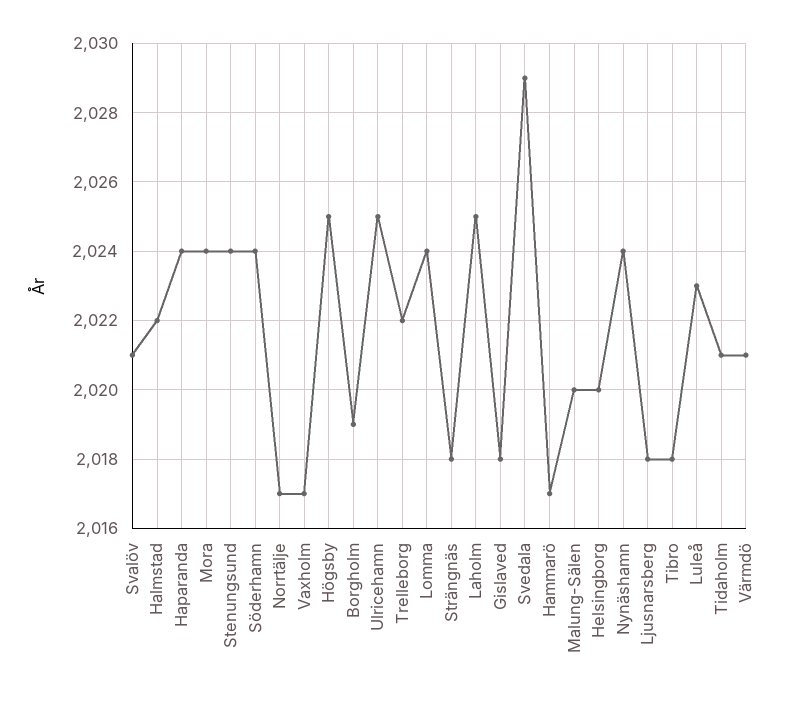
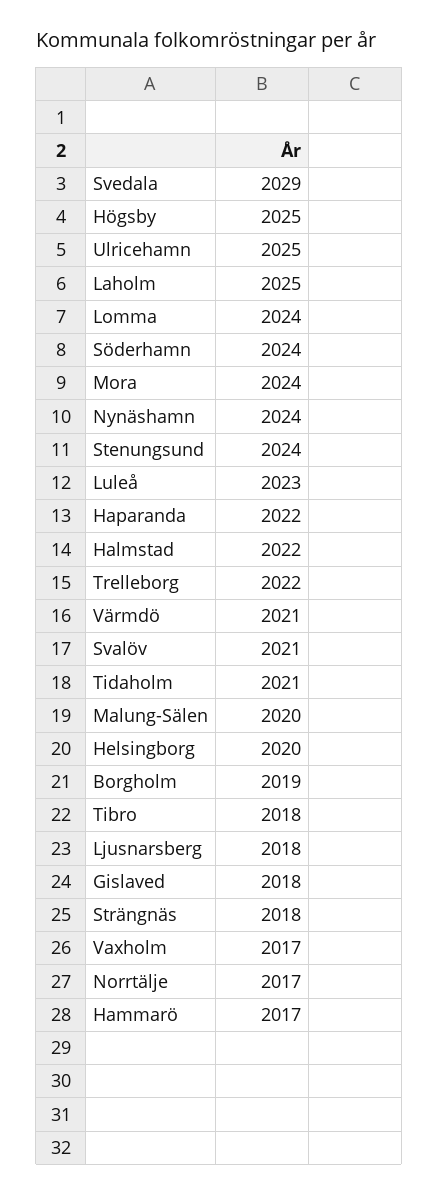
  {
    "Svalöv": 2021,
    "Halmstad": 2022,
-   "Haparanda": 2024,
+   "Haparanda": 2022,
    "Mora": 2024,
    "Stenungsund": 2024,
    "Söderhamn": 2024,
    "Norrtälje": 2017,
    "Vaxholm": 2017,
    "Högsby": 2025,
    "Borgholm": 2019,
    "Ulricehamn": 2025,
    "Trelleborg": 2022,
    "Lomma": 2024,
    "Strängnäs": 2018,
    "Laholm": 2025,
    "Gislaved": 2018,
    "Svedala": 2029,
    "Hammarö": 2017,
    "Malung-Sälen": 2020,
    "Helsingborg": 2020,
    "Nynäshamn": 2024,
    "Ljusnarsberg": 2018,
    "Tibro": 2018,
    "Luleå": 2023,
    "Tidaholm": 2021,
    "Värmdö": 2021
  }

